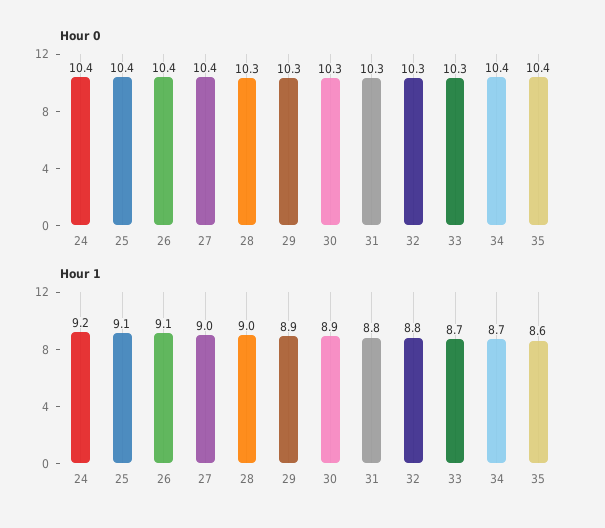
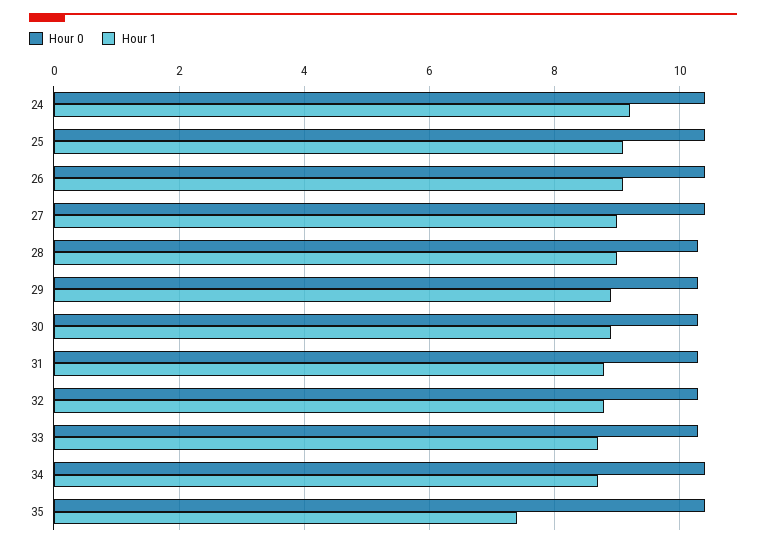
  {
    "Hour 0": {
      "24": 10.4,
      "25": 10.4,
      "26": 10.4,
      "27": 10.4,
      "28": 10.3,
      "29": 10.3,
      "30": 10.3,
      "31": 10.3,
      "32": 10.3,
      "33": 10.3,
      "34": 10.4,
      "35": 10.4
    },
    "Hour 1": {
      "24": 9.2,
      "25": 9.1,
      "26": 9.1,
      "27": 9,
      "28": 9,
      "29": 8.9,
      "30": 8.9,
      "31": 8.8,
      "32": 8.8,
      "33": 8.7,
      "34": 8.7,
-     "35": 8.6
+     "35": 7.5
    }
  }

